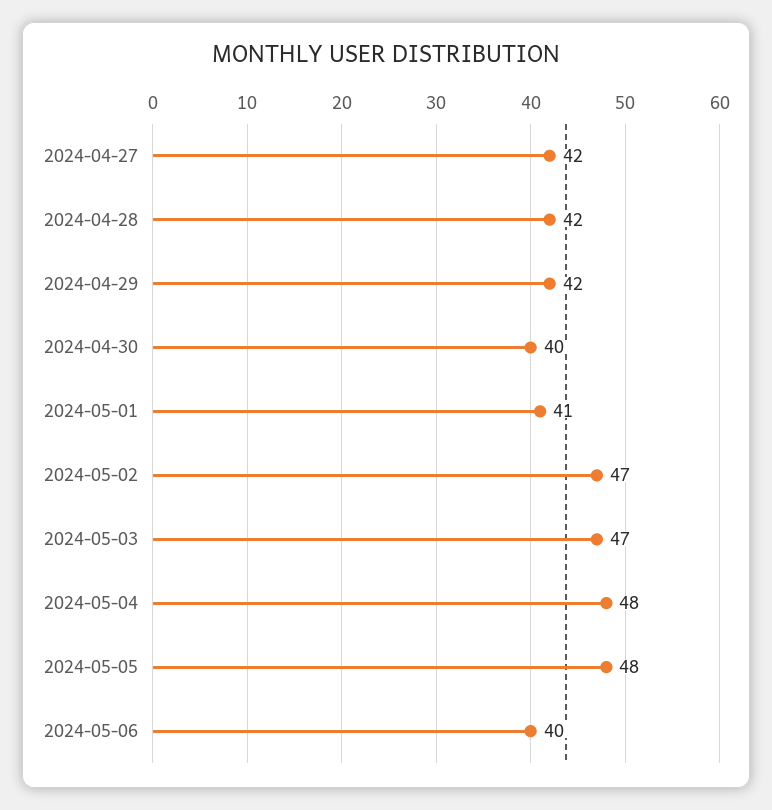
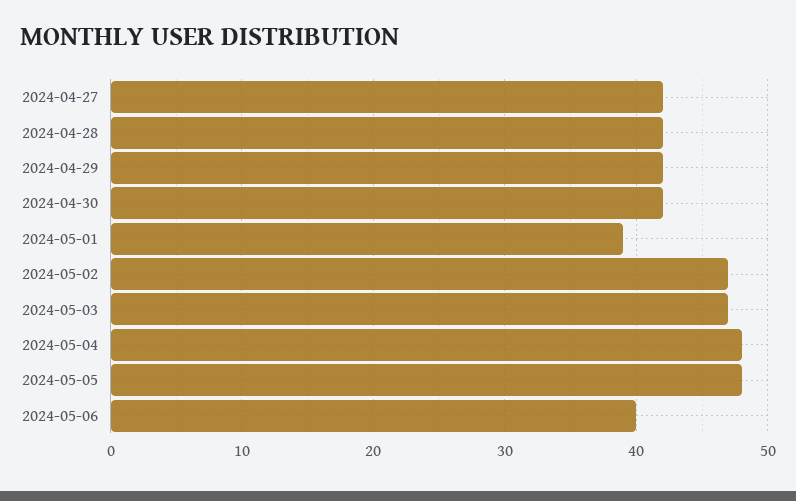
  {
    "2024-04-27": 42,
    "2024-04-28": 42,
    "2024-04-29": 42,
-   "2024-04-30": 40,
+   "2024-04-30": 42,
-   "2024-05-01": 41,
+   "2024-05-01": 39,
    "2024-05-02": 47,
    "2024-05-03": 47,
    "2024-05-04": 48,
    "2024-05-05": 48,
    "2024-05-06": 40
  }

